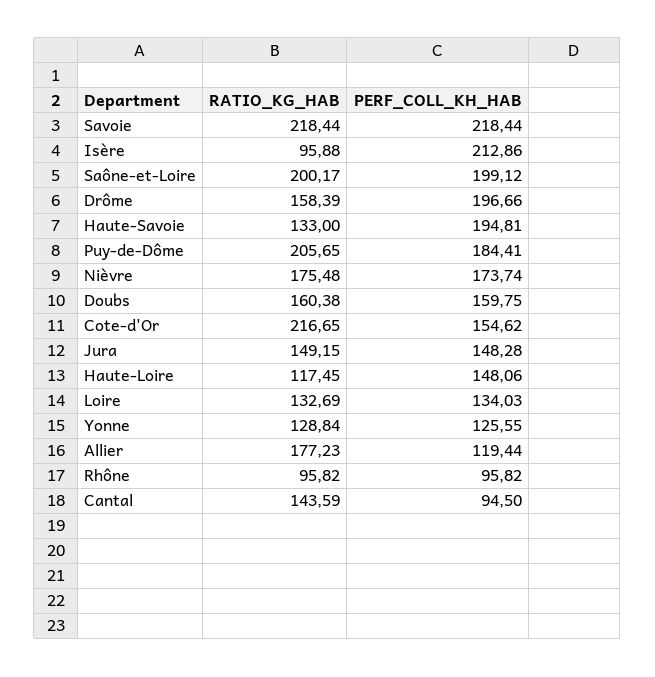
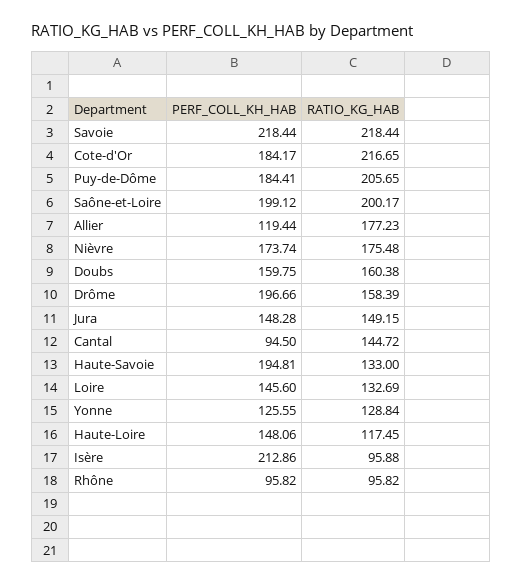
  {
    "RATIO_KG_HAB": {
      "Savoie": 218.44,
      "Isère": 95.88,
      "Saône-et-Loire": 200.17,
      "Drôme": 158.39,
      "Haute-Savoie": 133,
      "Puy-de-Dôme": 205.65,
      "Nièvre": 175.48,
      "Doubs": 160.38,
      "Cote-d'Or": 216.65,
      "Jura": 149.15,
      "Haute-Loire": 117.45,
      "Loire": 132.69,
      "Yonne": 128.84,
      "Allier": 177.23,
      "Rhône": 95.82,
-     "Cantal": 143.59
+     "Cantal": 144.72
    },
    "PERF_COLL_KH_HAB": {
      "Savoie": 218.44,
      "Isère": 212.86,
      "Saône-et-Loire": 199.12,
      "Drôme": 196.66,
      "Haute-Savoie": 194.81,
      "Puy-de-Dôme": 184.41,
      "Nièvre": 173.74,
      "Doubs": 159.75,
-     "Cote-d'Or": 154.62,
+     "Cote-d'Or": 184.17,
      "Jura": 148.28,
      "Haute-Loire": 148.06,
-     "Loire": 134.03,
+     "Loire": 145.6,
      "Yonne": 125.55,
      "Allier": 119.44,
      "Rhône": 95.82,
      "Cantal": 94.5
    }
  }

